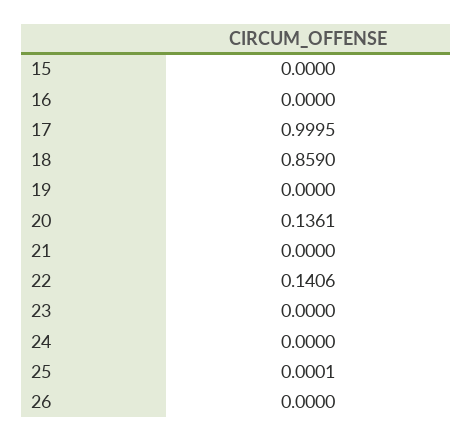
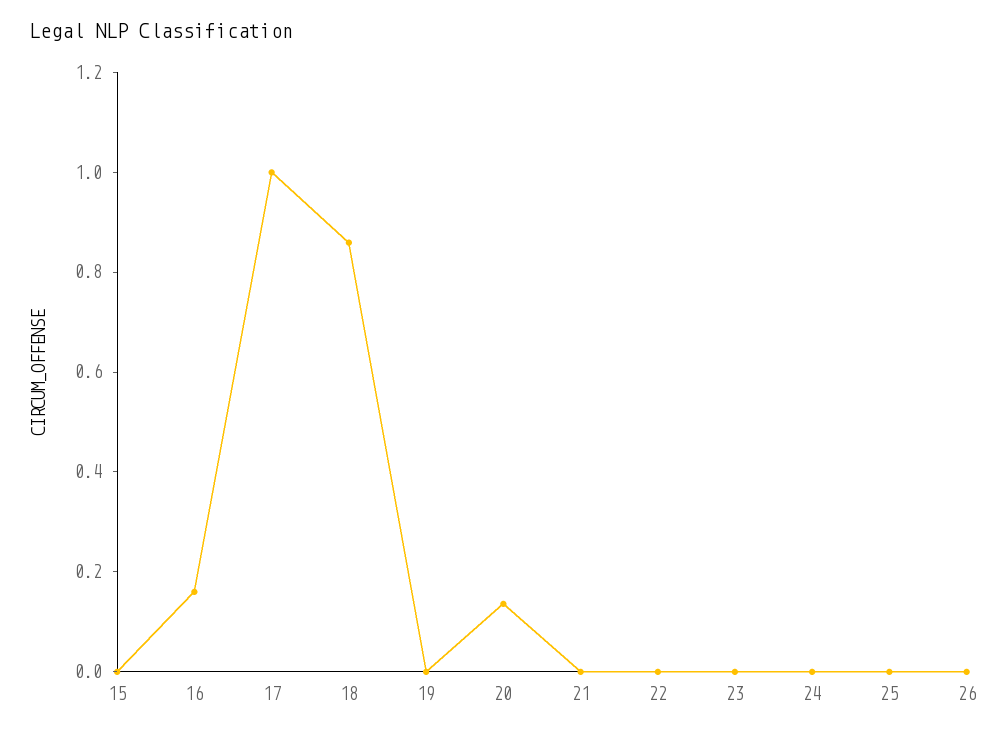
  {
    "15": 0,
-   "16": 0,
+   "16": 0.15,
    "17": 0.9995,
    "18": 0.859,
    "19": 0,
    "20": 0.1361,
    "21": 0,
-   "22": 0.1406,
+   "22": 0,
    "23": 0,
    "24": 0,
    "25": 0.0001,
    "26": 0
  }

